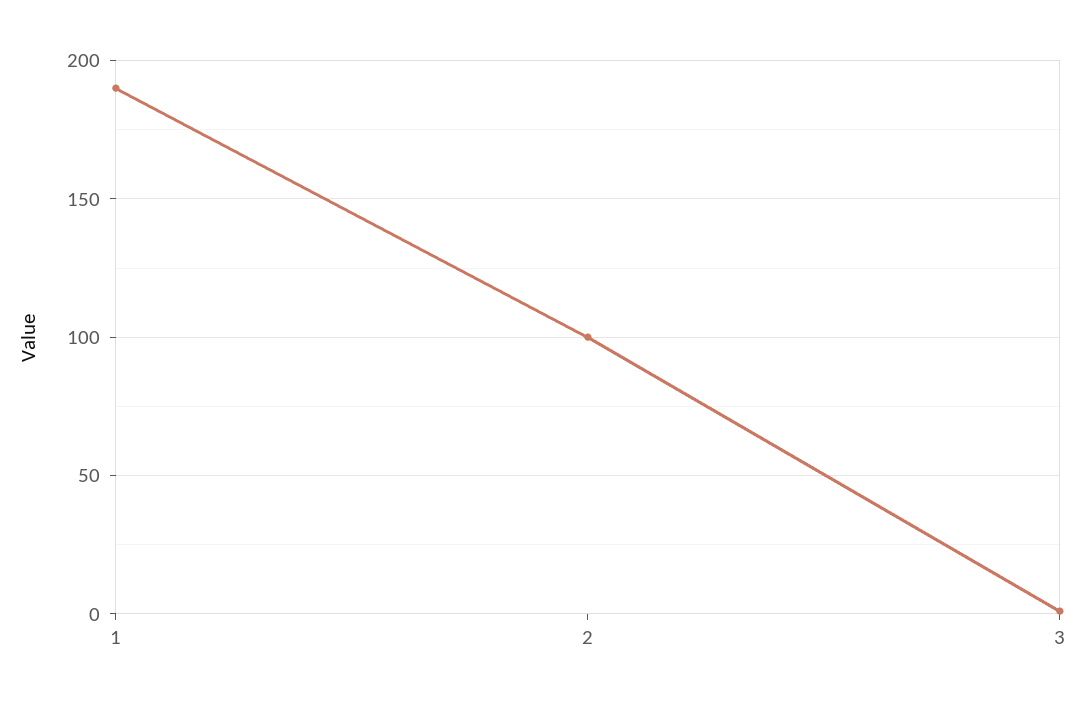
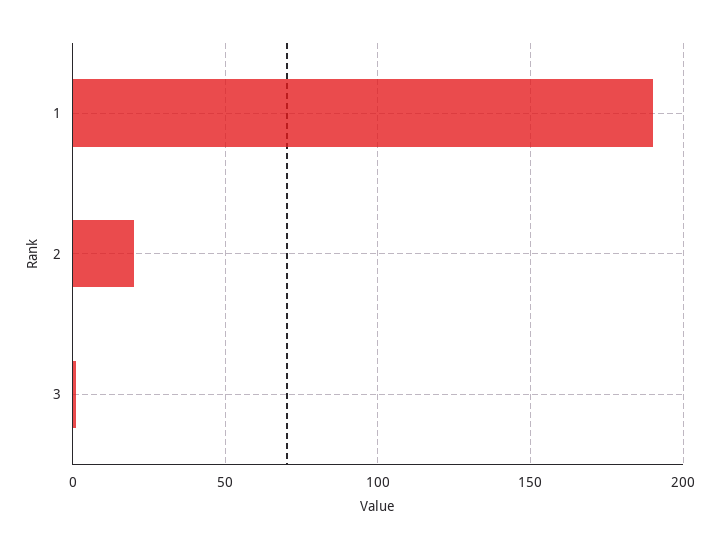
  {
    "1": 190,
-   "2": 100,
+   "2": 20,
    "3": 0
  }

